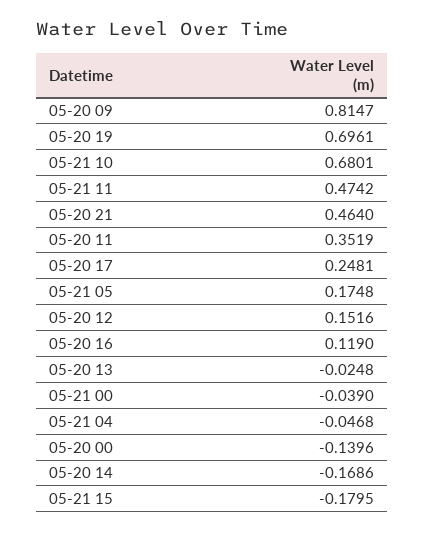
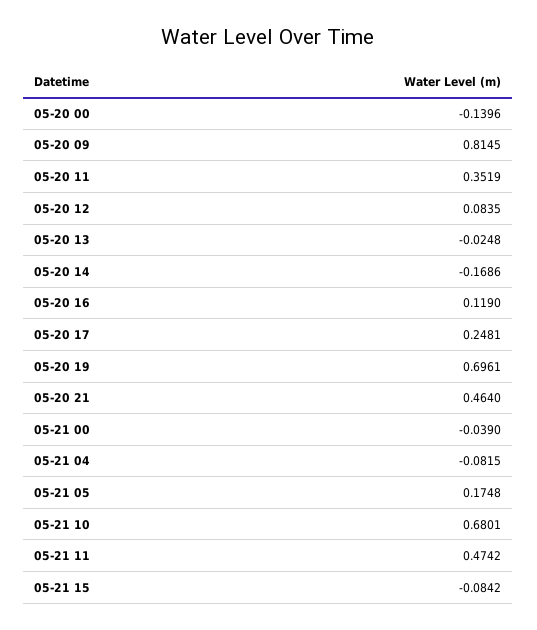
  {
-   "05-20 09": 0.8147,
+   "05-20 09": 0.8145,
    "05-20 19": 0.6961,
    "05-21 10": 0.6801,
    "05-21 11": 0.4742,
    "05-20 21": 0.464,
    "05-20 11": 0.3519,
    "05-20 17": 0.2481,
    "05-21 05": 0.1748,
-   "05-20 12": 0.1516,
+   "05-20 12": 0.0835,
    "05-20 16": 0.119,
    "05-20 13": -0.0248,
    "05-21 00": -0.039,
-   "05-21 04": -0.0468,
+   "05-21 04": -0.0815,
    "05-20 00": -0.1396,
    "05-20 14": -0.1686,
-   "05-21 15": -0.1795
+   "05-21 15": -0.0842
  }

